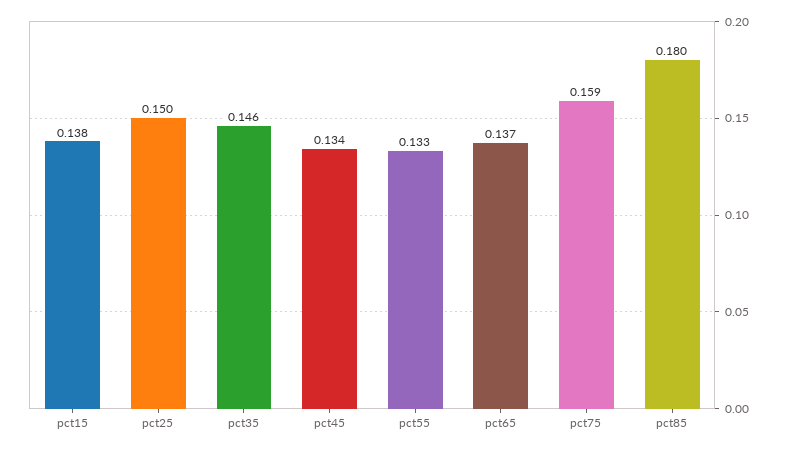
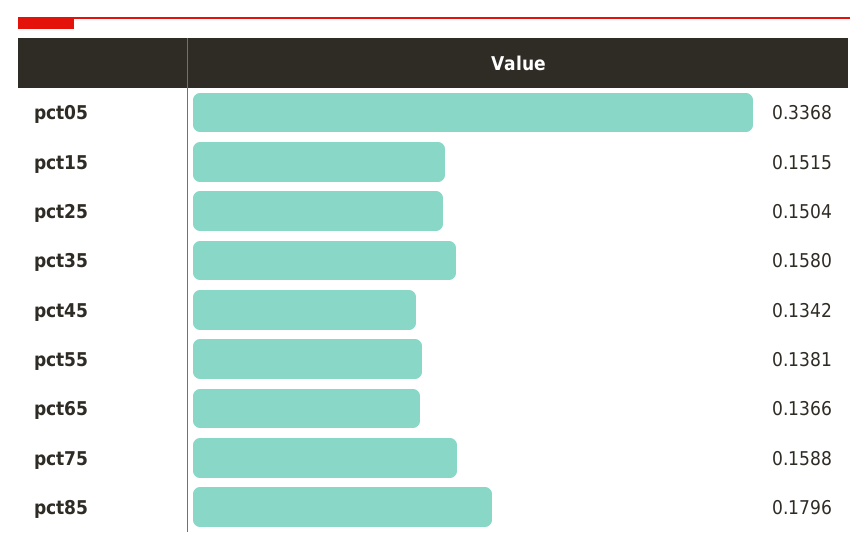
  {
-   "pct15": 0.138,
+   "pct15": 0.1515,
    "pct25": 0.1504,
-   "pct35": 0.146,
+   "pct35": 0.158,
    "pct45": 0.1342,
-   "pct55": 0.133,
+   "pct55": 0.1381,
    "pct65": 0.1366,
    "pct75": 0.1588,
-   "pct85": 0.1796
+   "pct85": 0.1796,
+   "pct05": 0.3368
  }

